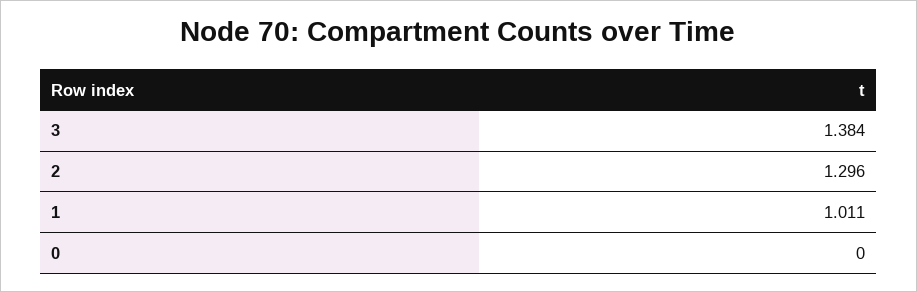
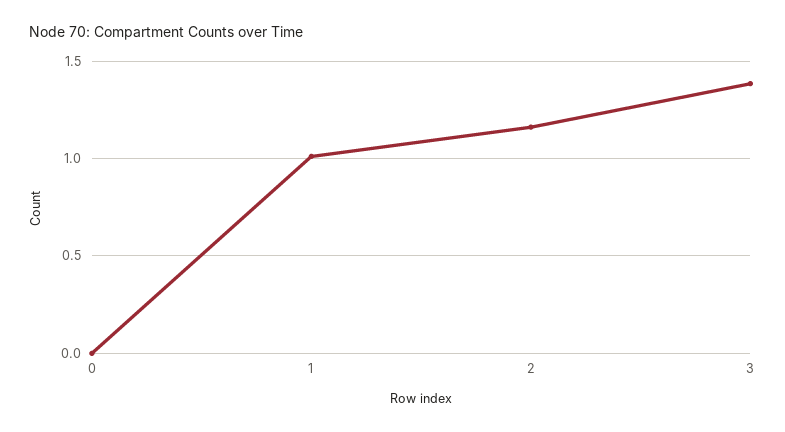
  {
    "3": 1.384,
-   "2": 1.296,
+   "2": 1.15,
    "1": 1.011,
    "0": 0
  }

